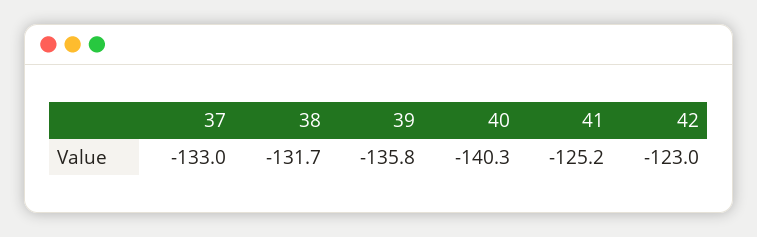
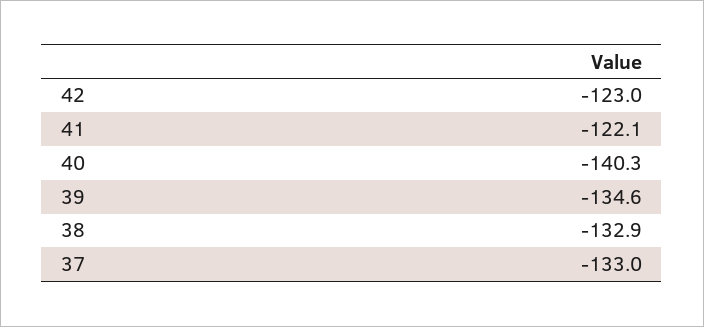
  {
    "37": -133,
-   "38": -131.7,
+   "38": -132.9,
-   "39": -135.8,
+   "39": -134.6,
    "40": -140.3,
-   "41": -125.2,
+   "41": -122.1,
    "42": -123
  }

